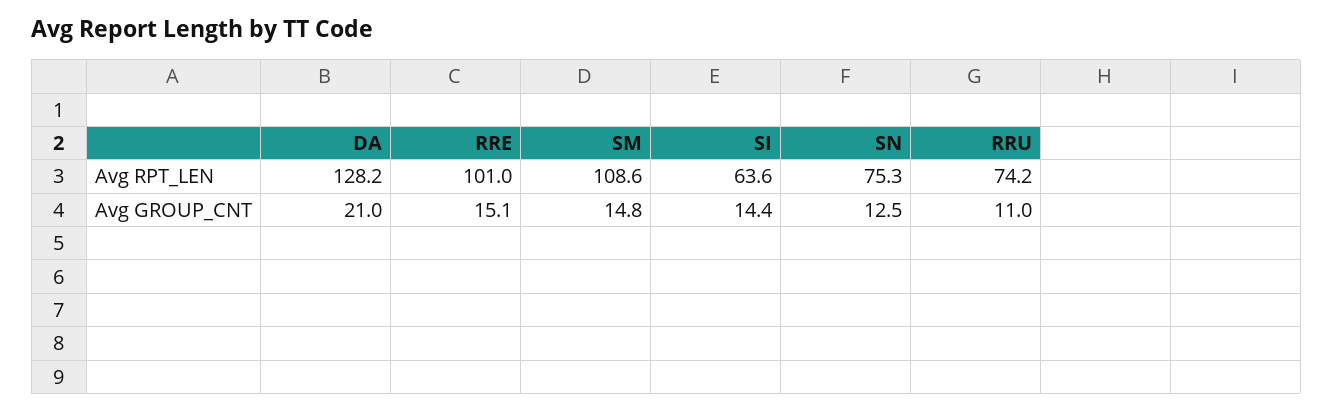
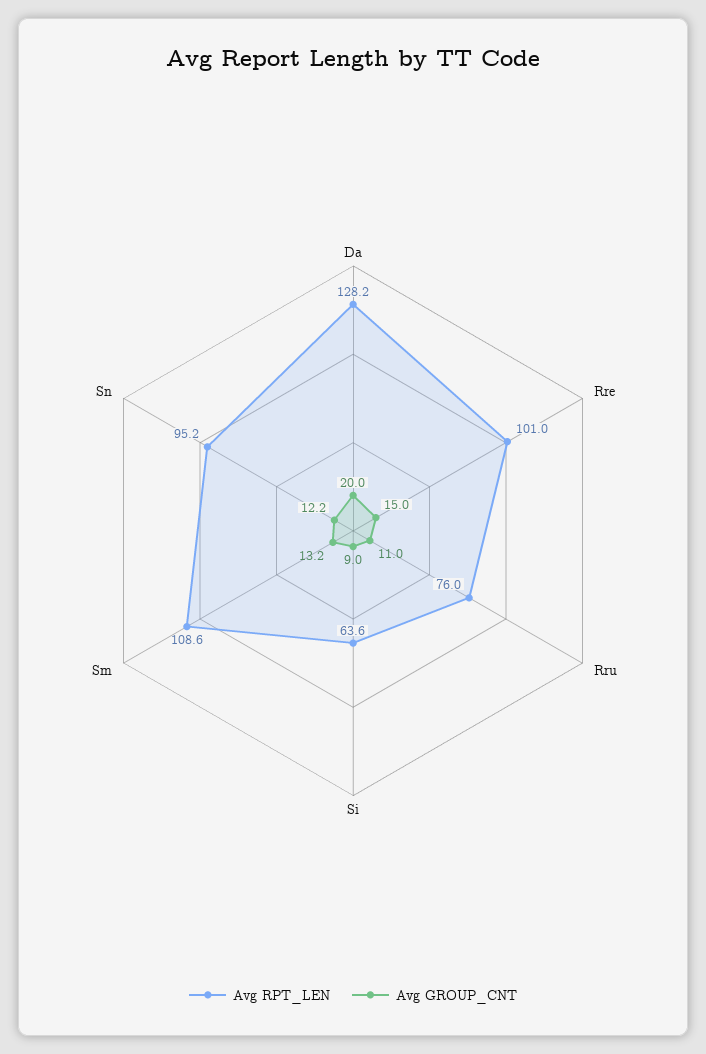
  {
    "Avg RPT_LEN": {
      "DA": 128.2,
      "RRE": 101,
      "SM": 108.6,
      "SI": 63.6,
-     "SN": 75.3,
+     "SN": 95.2,
-     "RRU": 74.2
+     "RRU": 76
    },
    "Avg GROUP_CNT": {
-     "DA": 21,
+     "DA": 20,
-     "RRE": 15.1,
+     "RRE": 15,
-     "SM": 14.8,
+     "SM": 13.2,
-     "SI": 14.4,
+     "SI": 9,
-     "SN": 12.5,
+     "SN": 12.2,
      "RRU": 11
    }
  }

